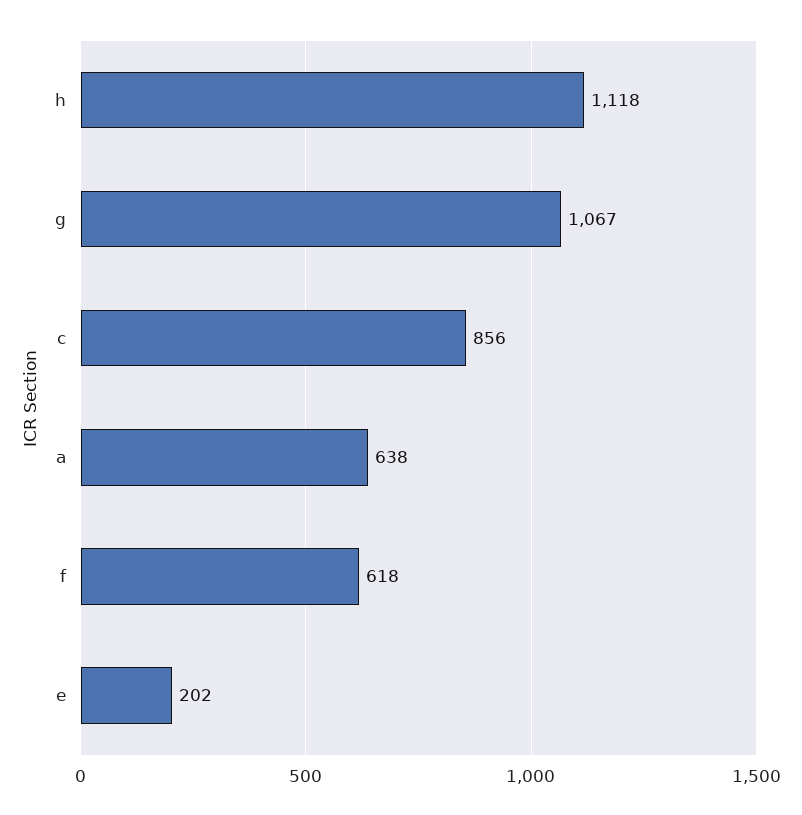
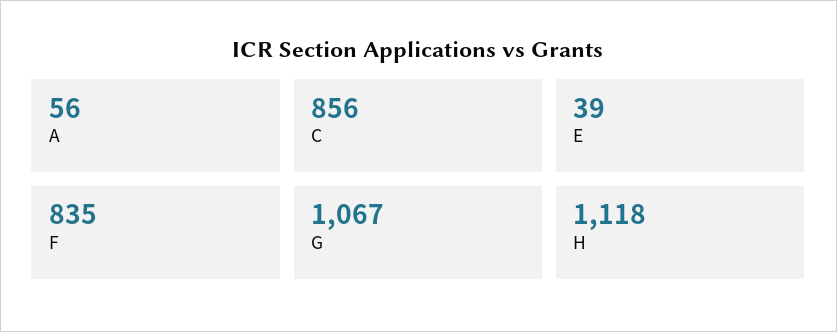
  {
    "h": 1118,
    "g": 1067,
    "c": 856,
-   "a": 638,
+   "a": 56,
-   "f": 618,
+   "f": 835,
-   "e": 202
+   "e": 39
  }

